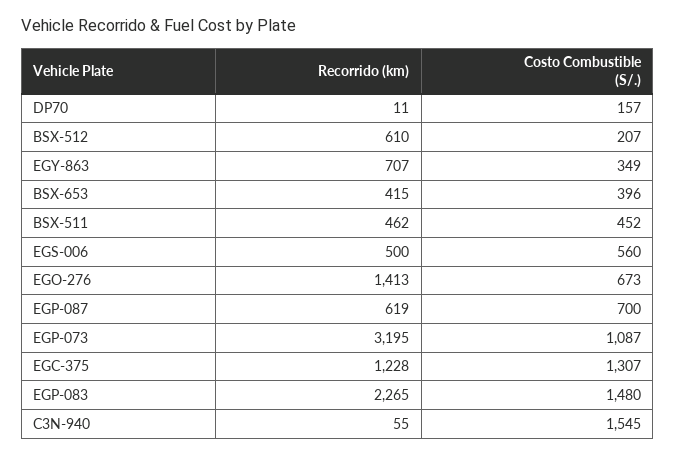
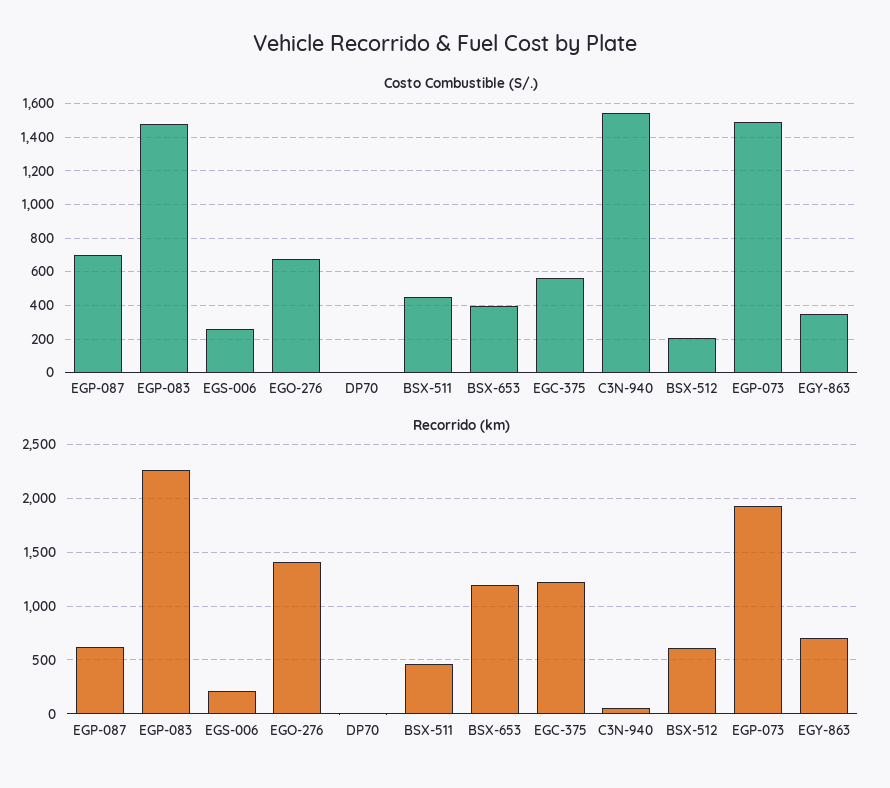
  {
    "Recorrido (km)": {
      "DP70": 11,
      "BSX-512": 610,
      "EGY-863": 707,
-     "BSX-653": 415,
+     "BSX-653": 1200,
      "BSX-511": 462,
-     "EGS-006": 500,
+     "EGS-006": 200,
      "EGO-276": 1413,
      "EGP-087": 619,
-     "EGP-073": 3195,
+     "EGP-073": 1900,
      "EGC-375": 1228,
      "EGP-083": 2265,
      "C3N-940": 55
    },
    "Costo Combustible (S/.)": {
-     "DP70": 157,
+     "DP70": 0,
      "BSX-512": 207,
      "EGY-863": 349,
      "BSX-653": 396,
      "BSX-511": 452,
-     "EGS-006": 560,
+     "EGS-006": 250,
      "EGO-276": 673,
      "EGP-087": 700,
-     "EGP-073": 1087,
+     "EGP-073": 1500,
-     "EGC-375": 1307,
+     "EGC-375": 550,
      "EGP-083": 1480,
      "C3N-940": 1545
    }
  }

